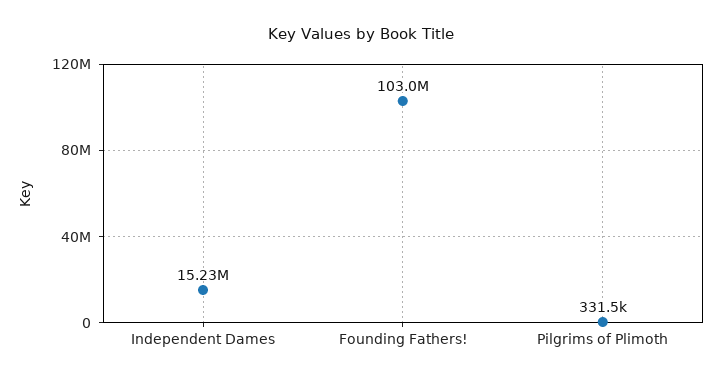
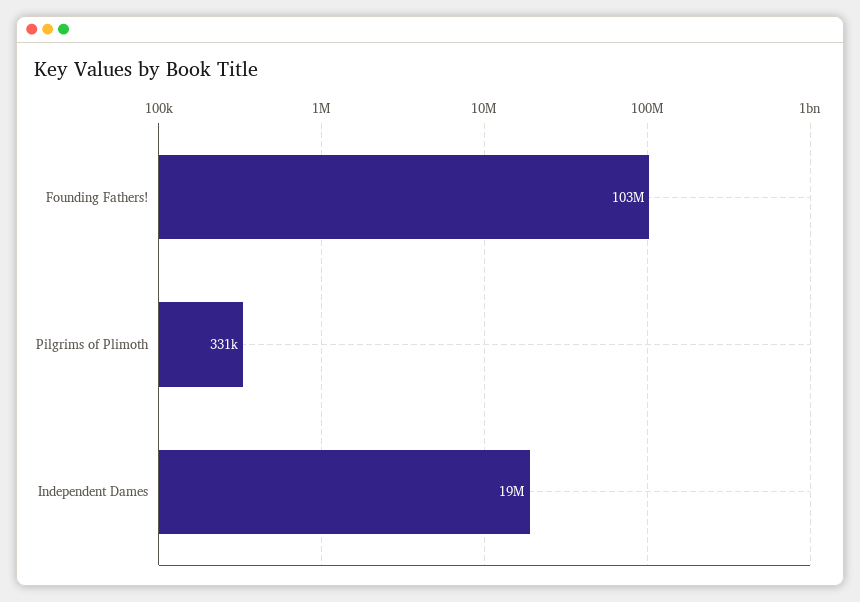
  {
-   "Independent Dames": 15230000,
+   "Independent Dames": 19000000,
    "Founding Fathers!": 103000000,
    "Pilgrims of Plimoth": 331500
  }

